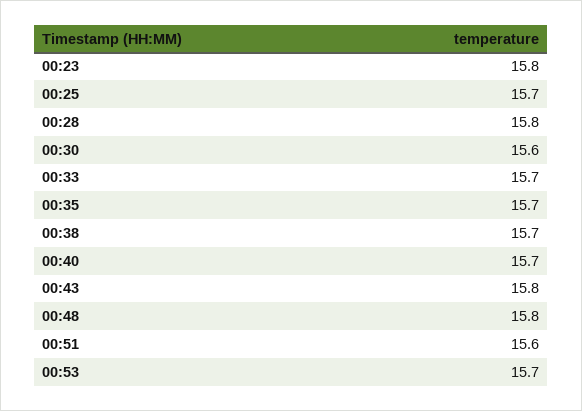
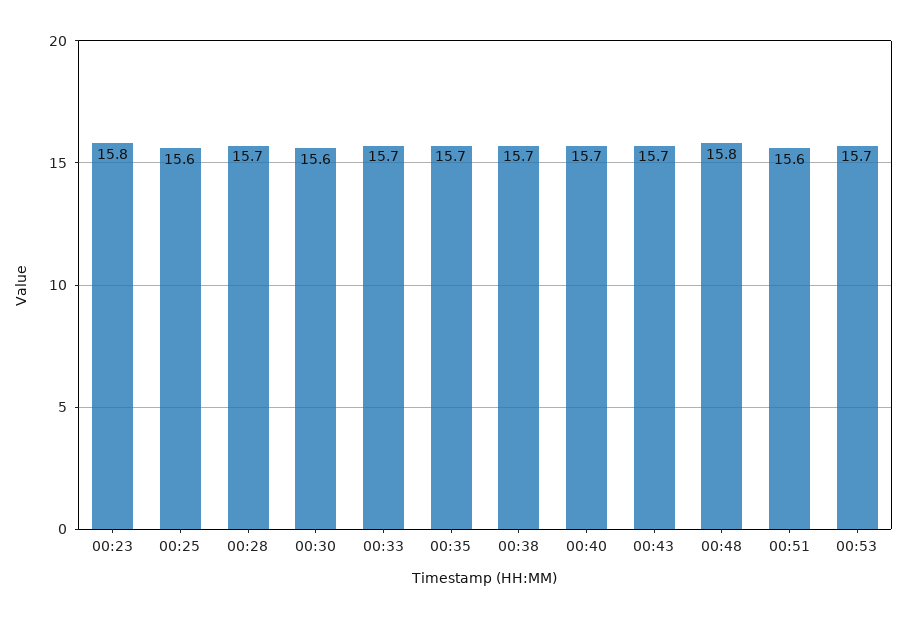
  {
    "00:23": 15.8,
-   "00:25": 15.7,
+   "00:25": 15.6,
-   "00:28": 15.8,
+   "00:28": 15.7,
    "00:30": 15.6,
    "00:33": 15.7,
    "00:35": 15.7,
    "00:38": 15.7,
    "00:40": 15.7,
-   "00:43": 15.8,
+   "00:43": 15.7,
    "00:48": 15.8,
    "00:51": 15.6,
    "00:53": 15.7
  }

